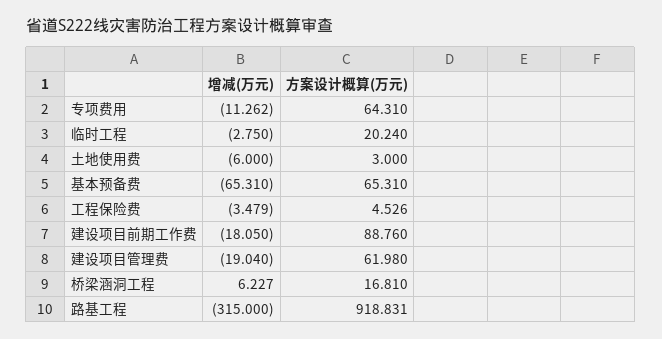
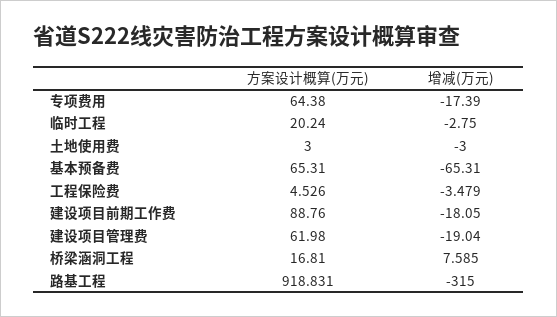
  {
    "增减(万元)": {
-     "专项费用": -11.262,
+     "专项费用": -17.39,
      "临时工程": -2.75,
-     "土地使用费": -6,
+     "土地使用费": -3,
      "基本预备费": -65.31,
      "工程保险费": -3.479,
      "建设项目前期工作费": -18.05,
      "建设项目管理费": -19.04,
-     "桥梁涵洞工程": 6.227,
+     "桥梁涵洞工程": 7.585,
      "路基工程": -315
    },
    "方案设计概算(万元)": {
-     "专项费用": 64.31,
+     "专项费用": 64.38,
      "临时工程": 20.24,
      "土地使用费": 3,
      "基本预备费": 65.31,
      "工程保险费": 4.526,
      "建设项目前期工作费": 88.76,
      "建设项目管理费": 61.98,
      "桥梁涵洞工程": 16.81,
      "路基工程": 918.831
    }
  }

